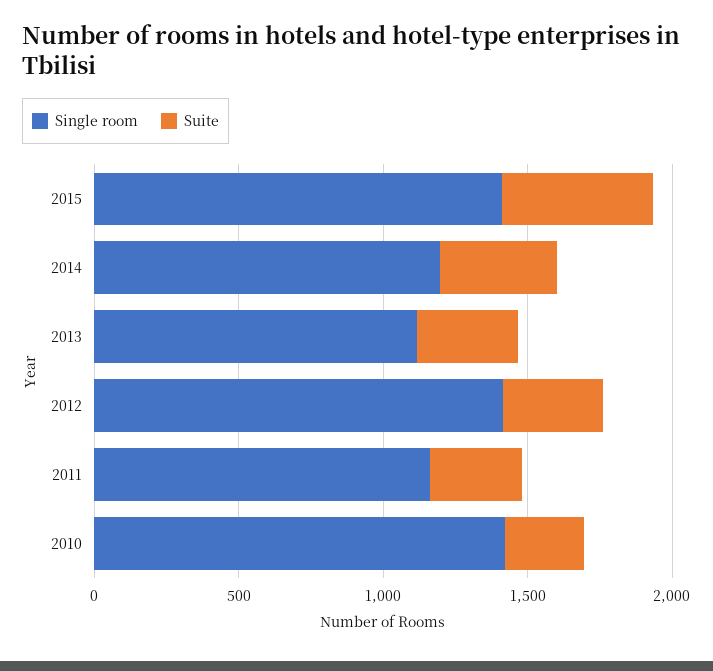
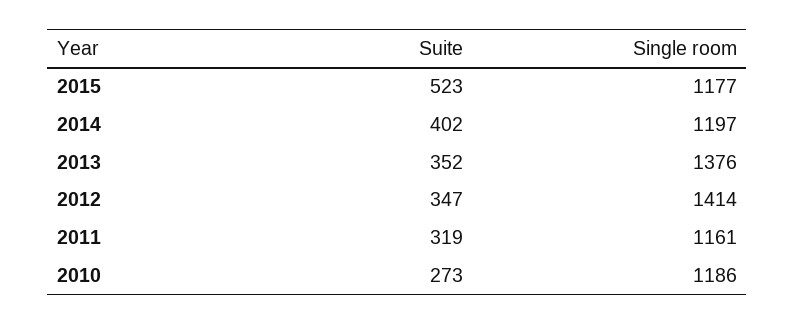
  {
    "Single room": {
-     "2015": 1400,
+     "2015": 1177,
      "2014": 1197,
-     "2013": 1100,
+     "2013": 1376,
      "2012": 1414,
      "2011": 1161,
-     "2010": 1400
+     "2010": 1186
    },
    "Suite": {
      "2015": 523,
      "2014": 402,
      "2013": 352,
      "2012": 347,
      "2011": 319,
      "2010": 273
    }
  }

